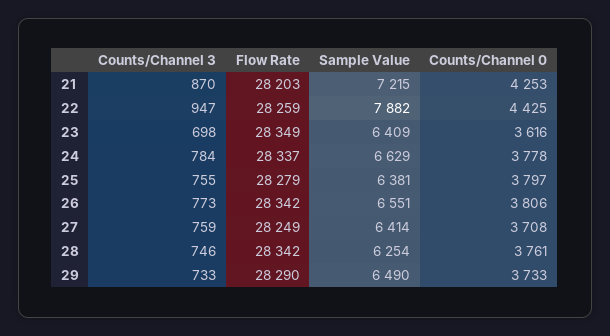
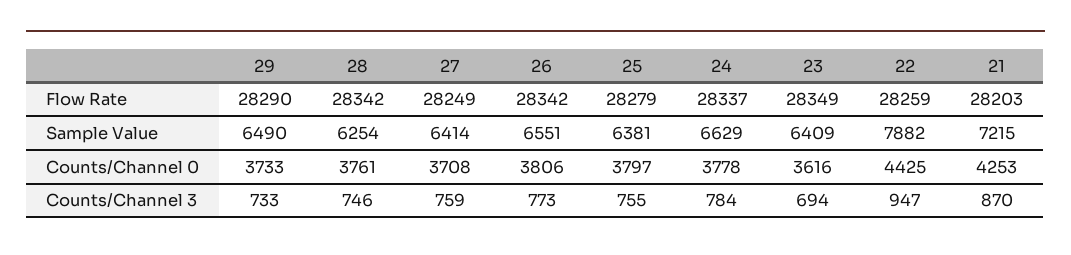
  {
    "Counts/Channel 3": {
      "21": 870,
      "22": 947,
-     "23": 698,
+     "23": 694,
      "24": 784,
      "25": 755,
      "26": 773,
      "27": 759,
      "28": 746,
      "29": 733
    },
    "Flow Rate": {
      "21": 28203,
      "22": 28259,
      "23": 28349,
      "24": 28337,
      "25": 28279,
      "26": 28342,
      "27": 28249,
      "28": 28342,
      "29": 28290
    },
    "Sample Value": {
      "21": 7215,
      "22": 7882,
      "23": 6409,
      "24": 6629,
      "25": 6381,
      "26": 6551,
      "27": 6414,
      "28": 6254,
      "29": 6490
    },
    "Counts/Channel 0": {
      "21": 4253,
      "22": 4425,
      "23": 3616,
      "24": 3778,
      "25": 3797,
      "26": 3806,
      "27": 3708,
      "28": 3761,
      "29": 3733
    }
  }

